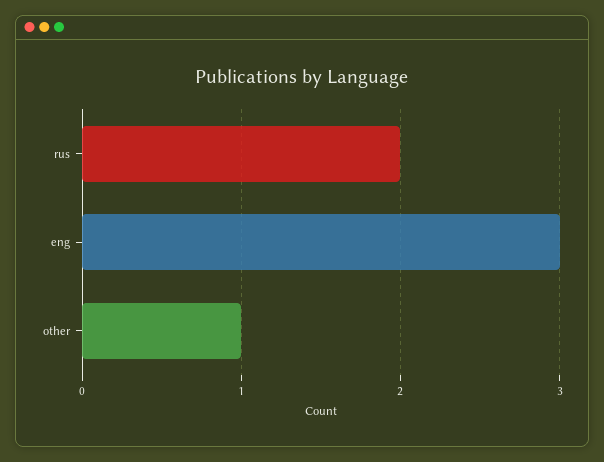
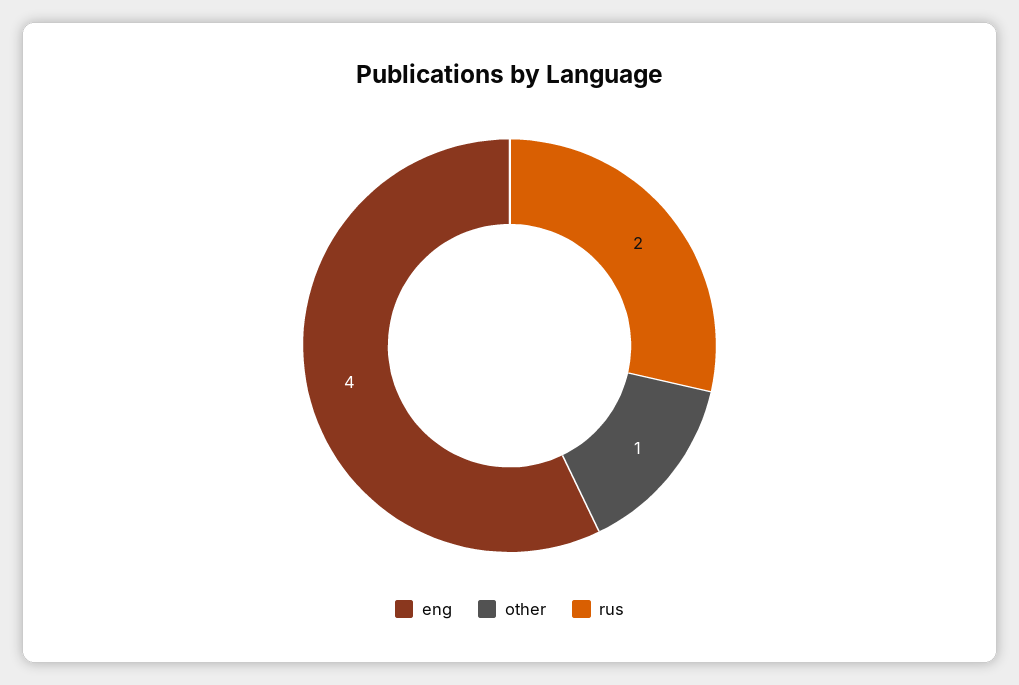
  {
    "rus": 2,
-   "eng": 3,
+   "eng": 4,
    "other": 1
  }

